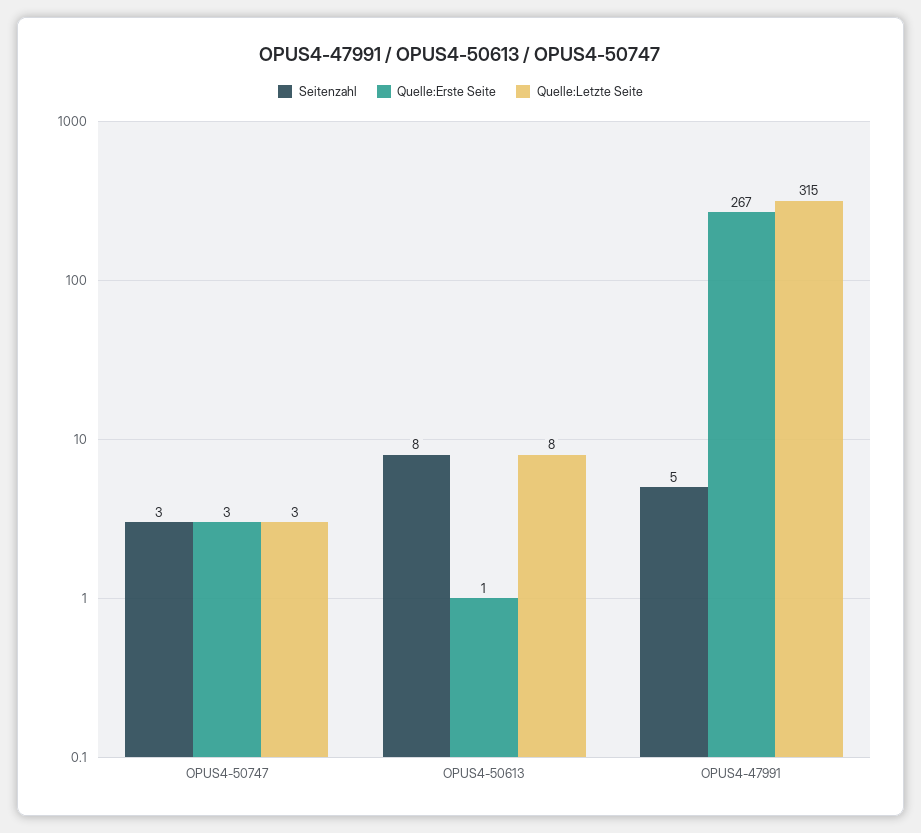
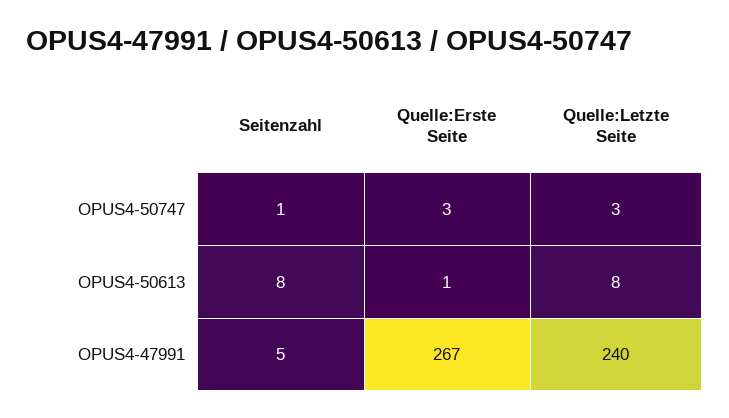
  {
    "Seitenzahl": {
-     "OPUS4-50747": 3,
+     "OPUS4-50747": 1,
      "OPUS4-50613": 8,
      "OPUS4-47991": 5
    },
    "Quelle:Erste Seite": {
      "OPUS4-50747": 3,
      "OPUS4-50613": 1,
      "OPUS4-47991": 267
    },
    "Quelle:Letzte Seite": {
      "OPUS4-50747": 3,
      "OPUS4-50613": 8,
-     "OPUS4-47991": 315
+     "OPUS4-47991": 240
    }
  }

